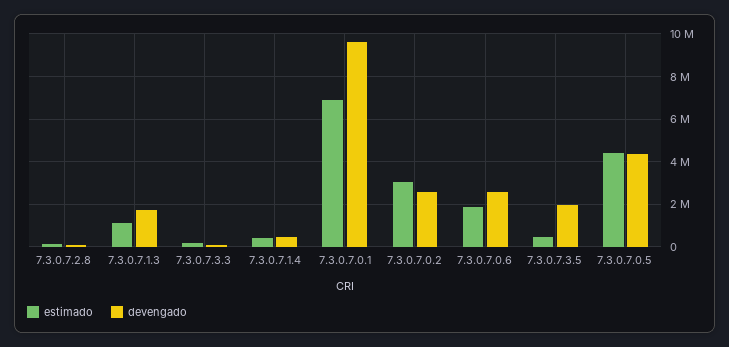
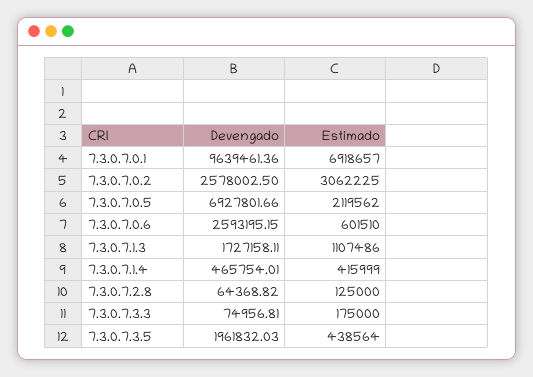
  {
    "estimado": {
      "7.3.0.7.2.8": 125000,
      "7.3.0.7.1.3": 1107486,
      "7.3.0.7.3.3": 175000,
      "7.3.0.7.1.4": 415999,
      "7.3.0.7.0.1": 6918657,
      "7.3.0.7.0.2": 3062225,
-     "7.3.0.7.0.6": 2000000,
+     "7.3.0.7.0.6": 601510,
      "7.3.0.7.3.5": 438564,
-     "7.3.0.7.0.5": 4500000
+     "7.3.0.7.0.5": 2119562
    },
    "devengado": {
      "7.3.0.7.2.8": 64368.82,
      "7.3.0.7.1.3": 1727158.11,
      "7.3.0.7.3.3": 74956.81,
      "7.3.0.7.1.4": 465754.01,
      "7.3.0.7.0.1": 9639461.36,
      "7.3.0.7.0.2": 2578002.5,
      "7.3.0.7.0.6": 2593195.15,
      "7.3.0.7.3.5": 1961832.03,
-     "7.3.0.7.0.5": 4500000
+     "7.3.0.7.0.5": 6927801.66
    }
  }

